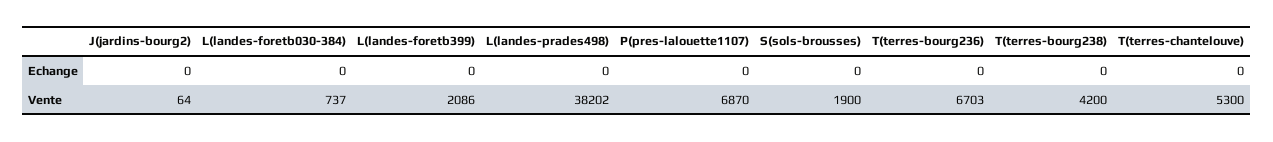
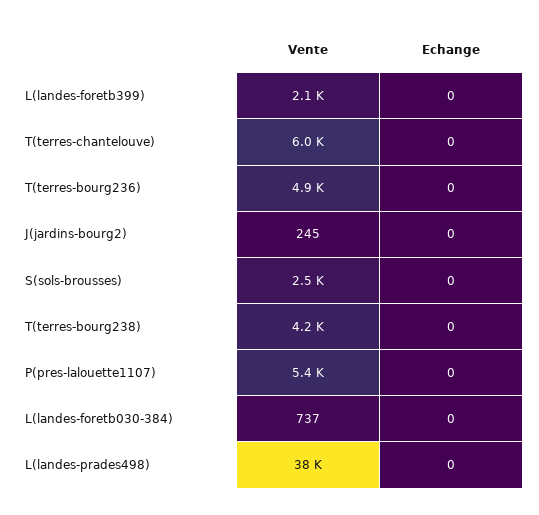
  {
    "J(jardins-bourg2)": {
      "Echange": 0,
-     "Vente": 64
+     "Vente": 245
    },
    "L(landes-foretb030-384)": {
      "Echange": 0,
      "Vente": 737
    },
    "L(landes-foretb399)": {
      "Echange": 0,
      "Vente": 2086
    },
    "L(landes-prades498)": {
      "Echange": 0,
      "Vente": 38202
    },
    "P(pres-lalouette1107)": {
      "Echange": 0,
-     "Vente": 6870
+     "Vente": 5400
    },
    "S(sols-brousses)": {
      "Echange": 0,
-     "Vente": 1900
+     "Vente": 2500
    },
    "T(terres-bourg236)": {
      "Echange": 0,
-     "Vente": 6703
+     "Vente": 4900
    },
    "T(terres-bourg238)": {
      "Echange": 0,
      "Vente": 4200
    },
    "T(terres-chantelouve)": {
      "Echange": 0,
-     "Vente": 5300
+     "Vente": 6000
    }
  }

